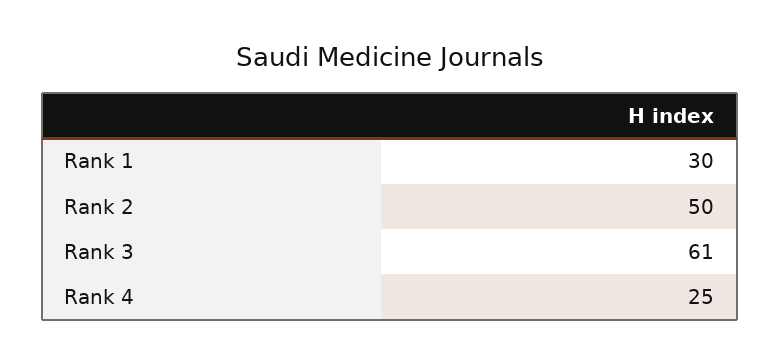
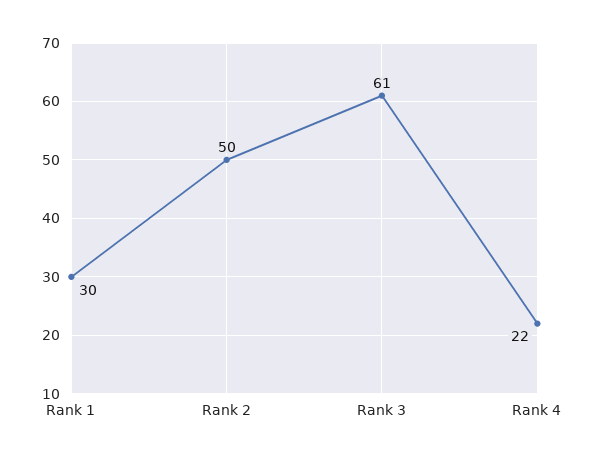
  {
    "Rank 1": 30,
    "Rank 2": 50,
    "Rank 3": 61,
-   "Rank 4": 25
+   "Rank 4": 22
  }

